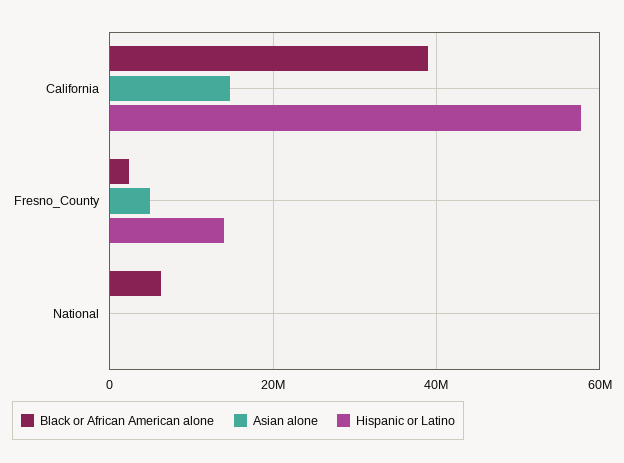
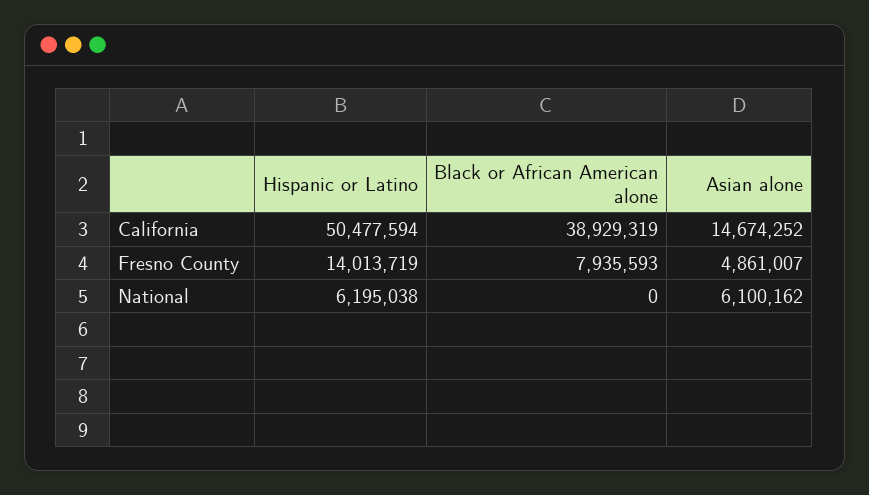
  {
    "Black or African American alone": {
      "California": 38929319,
-     "Fresno_County": 2000000,
+     "Fresno_County": 7935593,
-     "National": 6000000
+     "National": 0
    },
    "Asian alone": {
      "California": 14674252,
      "Fresno_County": 4861007,
-     "National": 0
+     "National": 6100162
    },
    "Hispanic or Latino": {
-     "California": 58000000,
+     "California": 50477594,
      "Fresno_County": 14013719,
-     "National": 0
+     "National": 6195038
    }
  }

